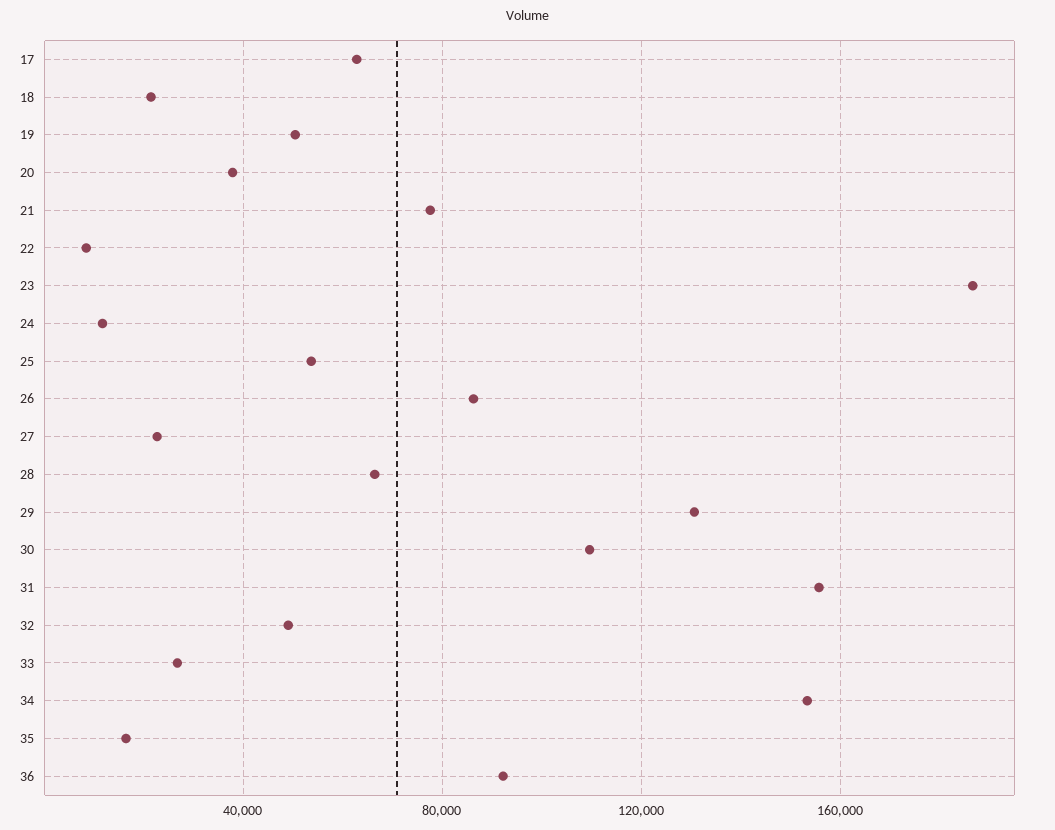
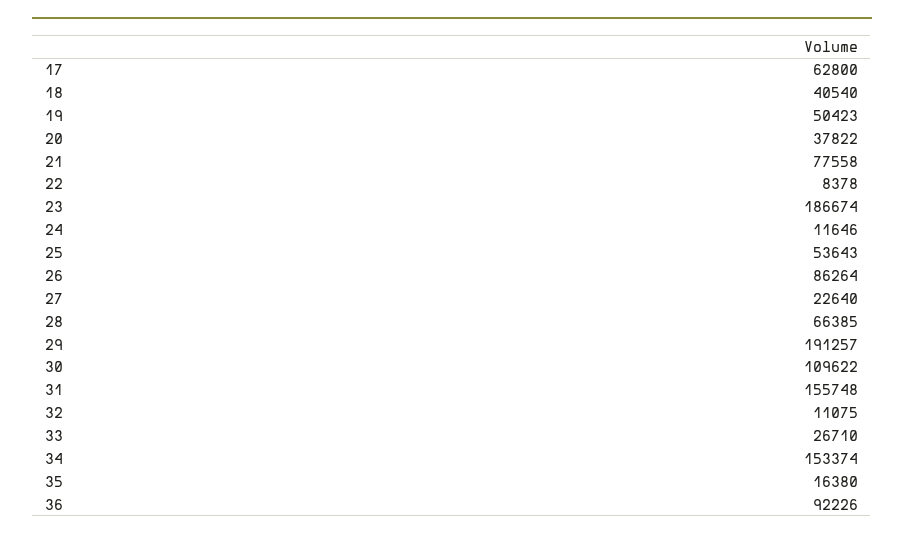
  {
    "17": 62800,
-   "18": 20000,
+   "18": 40540,
    "19": 50423,
    "20": 37822,
    "21": 77558,
    "22": 8378,
    "23": 186674,
    "24": 11646,
    "25": 53643,
    "26": 86264,
    "27": 22640,
    "28": 66385,
-   "29": 130000,
+   "29": 191257,
    "30": 109622,
    "31": 155748,
-   "32": 50000,
+   "32": 11075,
    "33": 26710,
    "34": 153374,
    "35": 16380,
    "36": 92226
  }

